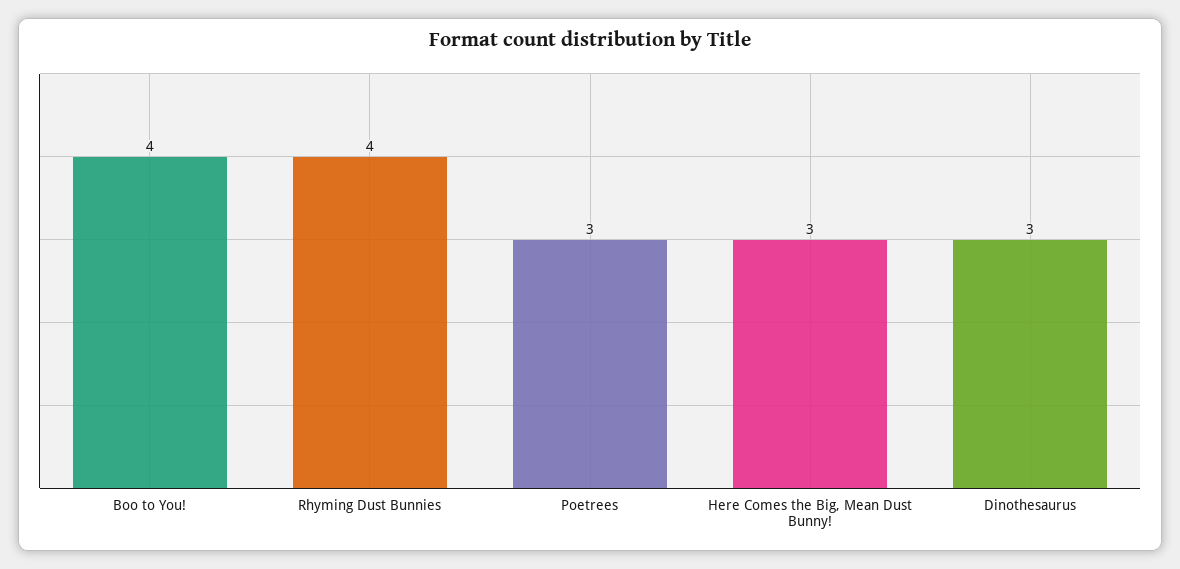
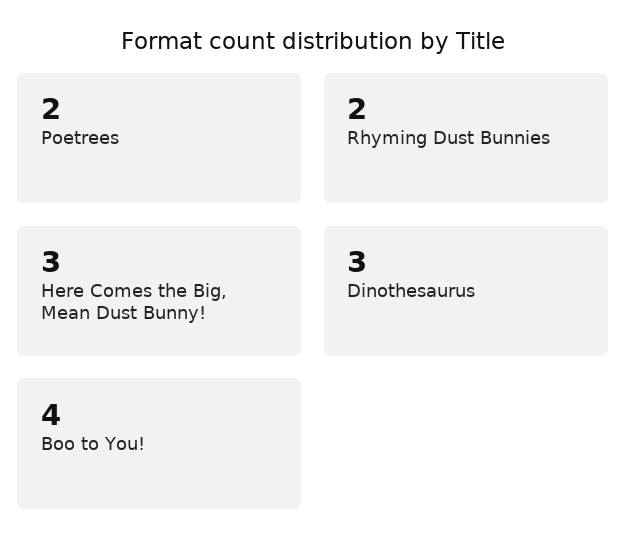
  {
    "Boo to You!": 4,
-   "Rhyming Dust Bunnies": 4,
+   "Rhyming Dust Bunnies": 2,
-   "Poetrees": 3,
+   "Poetrees": 2,
    "Here Comes the Big, Mean Dust Bunny!": 3,
    "Dinothesaurus": 3
  }

